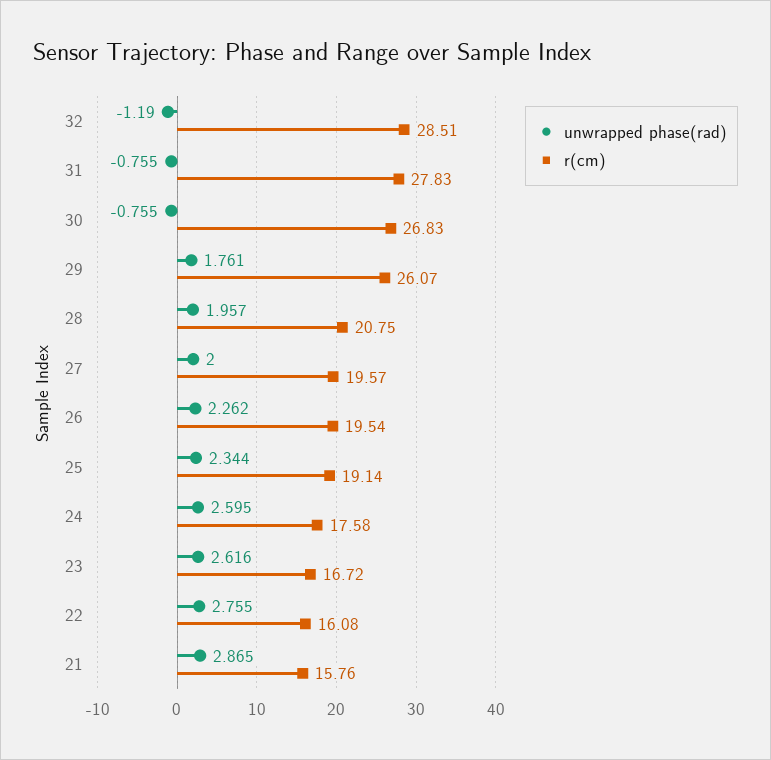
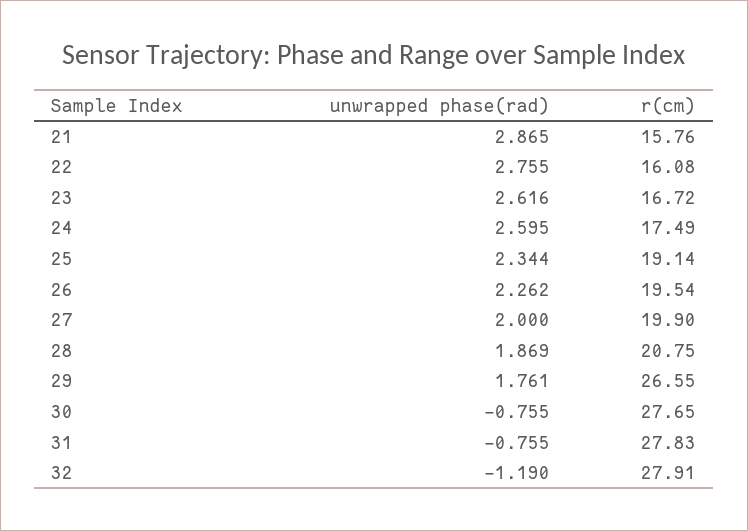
  {
    "unwrapped phase(rad)": {
      "32": -1.19,
      "31": -0.755,
      "30": -0.755,
      "29": 1.761,
-     "28": 1.957,
+     "28": 1.869,
      "27": 2,
      "26": 2.262,
      "25": 2.344,
      "24": 2.595,
      "23": 2.616,
      "22": 2.755,
      "21": 2.865
    },
    "r(cm)": {
-     "32": 28.51,
+     "32": 27.91,
      "31": 27.83,
-     "30": 26.83,
+     "30": 27.65,
-     "29": 26.07,
+     "29": 26.55,
      "28": 20.75,
-     "27": 19.57,
+     "27": 19.9,
      "26": 19.54,
      "25": 19.14,
-     "24": 17.58,
+     "24": 17.49,
      "23": 16.72,
      "22": 16.08,
      "21": 15.76
    }
  }

